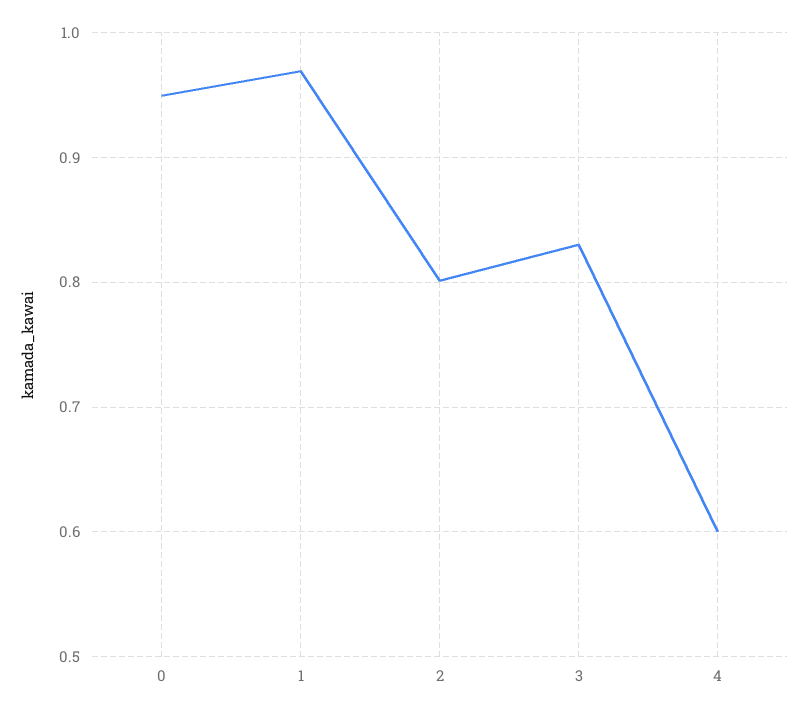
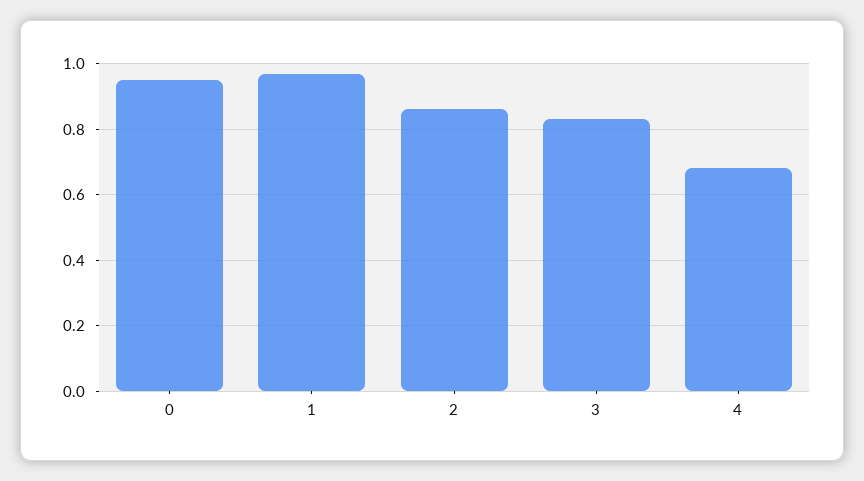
  {
    "0": 0.95,
    "1": 0.97,
-   "2": 0.8,
+   "2": 0.86,
    "3": 0.83,
-   "4": 0.6
+   "4": 0.68
  }

